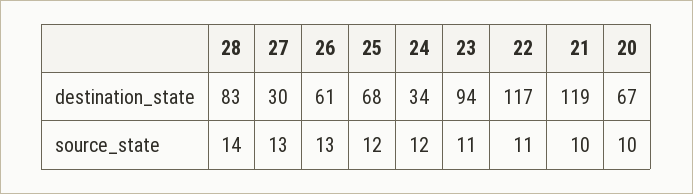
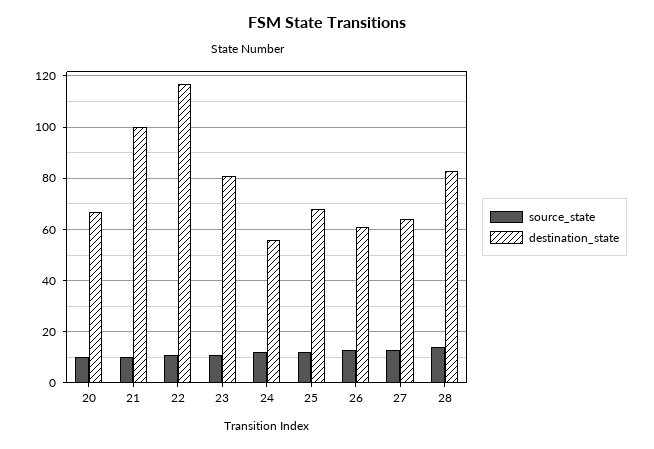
  {
    "destination_state": {
      "28": 83,
-     "27": 30,
+     "27": 65,
      "26": 61,
      "25": 68,
-     "24": 34,
+     "24": 55,
-     "23": 94,
+     "23": 80,
      "22": 117,
-     "21": 119,
+     "21": 100,
      "20": 67
    },
    "source_state": {
      "28": 14,
      "27": 13,
      "26": 13,
      "25": 12,
      "24": 12,
      "23": 11,
      "22": 11,
      "21": 10,
      "20": 10
    }
  }

